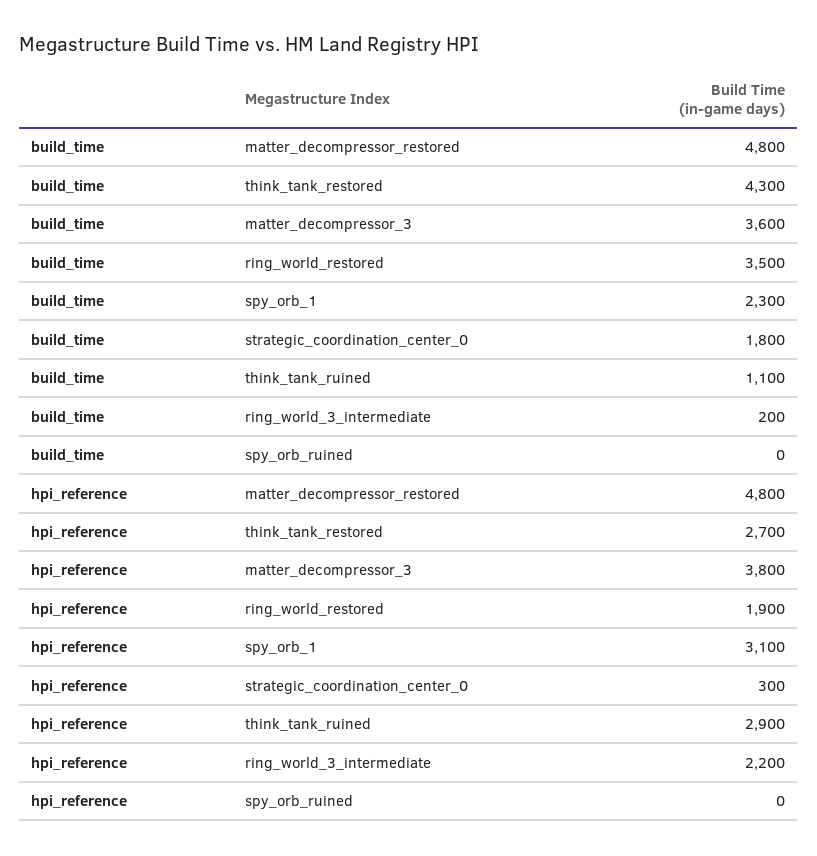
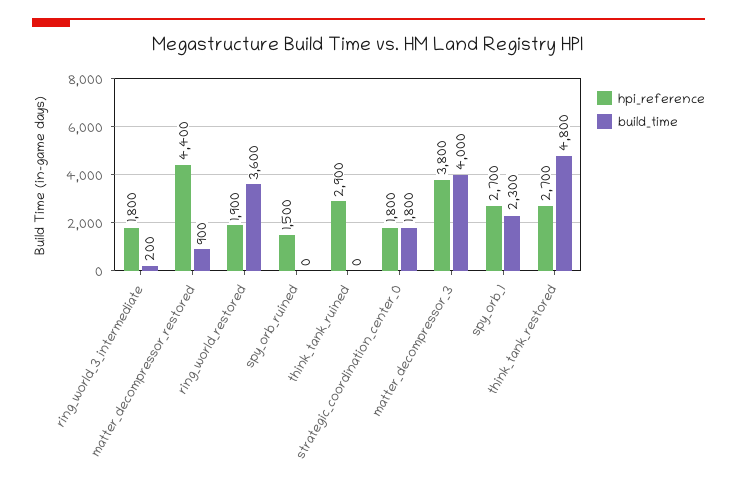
  {
    "build_time": {
-     "matter_decompressor_restored": 4800,
+     "matter_decompressor_restored": 900,
-     "think_tank_restored": 4300,
+     "think_tank_restored": 4800,
-     "matter_decompressor_3": 3600,
+     "matter_decompressor_3": 4000,
-     "ring_world_restored": 3500,
+     "ring_world_restored": 3600,
      "spy_orb_1": 2300,
      "strategic_coordination_center_0": 1800,
-     "think_tank_ruined": 1100,
+     "think_tank_ruined": 0,
      "ring_world_3_intermediate": 200,
      "spy_orb_ruined": 0
    },
    "hpi_reference": {
-     "matter_decompressor_restored": 4800,
+     "matter_decompressor_restored": 4400,
      "think_tank_restored": 2700,
      "matter_decompressor_3": 3800,
      "ring_world_restored": 1900,
-     "spy_orb_1": 3100,
+     "spy_orb_1": 2700,
-     "strategic_coordination_center_0": 300,
+     "strategic_coordination_center_0": 1800,
      "think_tank_ruined": 2900,
-     "ring_world_3_intermediate": 2200,
+     "ring_world_3_intermediate": 1800,
-     "spy_orb_ruined": 0
+     "spy_orb_ruined": 1500
    }
  }

